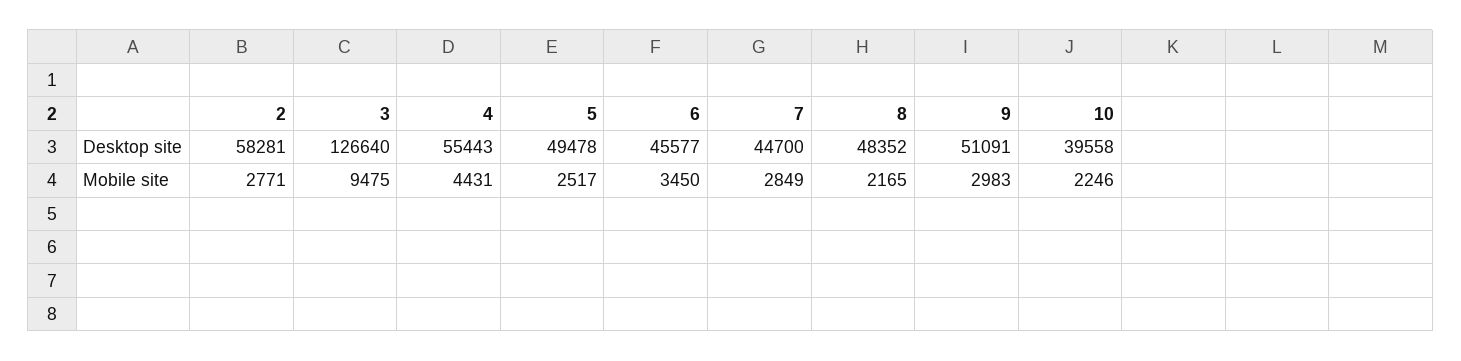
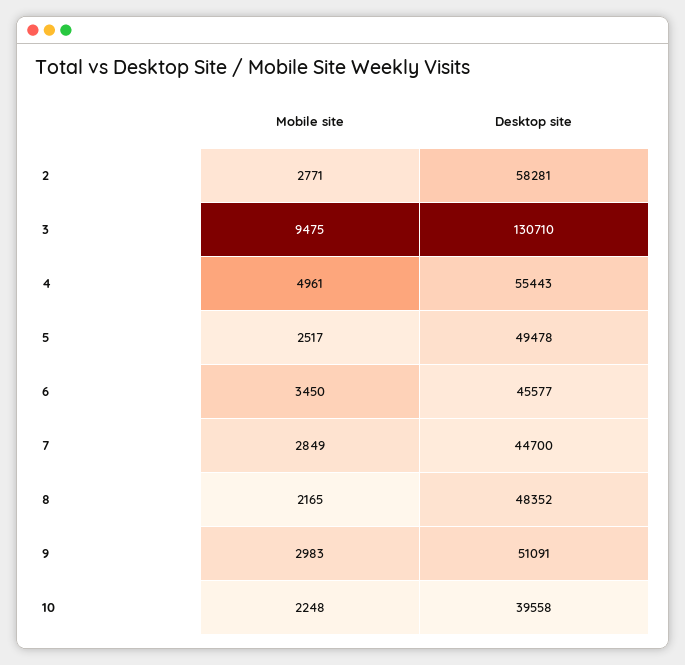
  {
    "2": {
      "Desktop site": 58281,
      "Mobile site": 2771
    },
    "3": {
-     "Desktop site": 126640,
+     "Desktop site": 130710,
      "Mobile site": 9475
    },
    "4": {
      "Desktop site": 55443,
-     "Mobile site": 4431
+     "Mobile site": 4961
    },
    "5": {
      "Desktop site": 49478,
      "Mobile site": 2517
    },
    "6": {
      "Desktop site": 45577,
      "Mobile site": 3450
    },
    "7": {
      "Desktop site": 44700,
      "Mobile site": 2849
    },
    "8": {
      "Desktop site": 48352,
      "Mobile site": 2165
    },
    "9": {
      "Desktop site": 51091,
      "Mobile site": 2983
    },
    "10": {
      "Desktop site": 39558,
-     "Mobile site": 2246
+     "Mobile site": 2248
    }
  }

